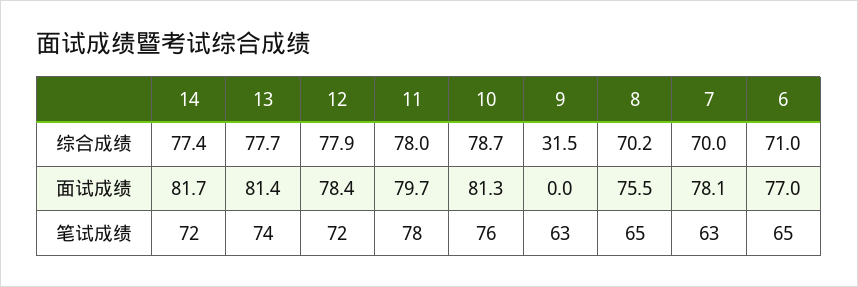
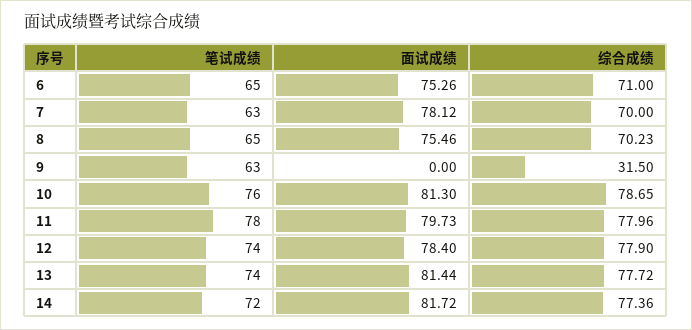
  {
    "14": {
      "综合成绩": 77.36,
      "面试成绩": 81.72,
      "笔试成绩": 72
    },
    "13": {
      "综合成绩": 77.72,
      "面试成绩": 81.44,
      "笔试成绩": 74
    },
    "12": {
      "综合成绩": 77.9,
      "面试成绩": 78.4,
-     "笔试成绩": 72
+     "笔试成绩": 74
    },
    "11": {
      "综合成绩": 77.96,
      "面试成绩": 79.73,
      "笔试成绩": 78
    },
    "10": {
      "综合成绩": 78.65,
      "面试成绩": 81.3,
      "笔试成绩": 76
    },
    "9": {
      "综合成绩": 31.5,
      "面试成绩": 0,
      "笔试成绩": 63
    },
    "8": {
      "综合成绩": 70.23,
      "面试成绩": 75.46,
      "笔试成绩": 65
    },
    "7": {
      "综合成绩": 70,
      "面试成绩": 78.12,
      "笔试成绩": 63
    },
    "6": {
      "综合成绩": 71,
-     "面试成绩": 77,
+     "面试成绩": 75.26,
      "笔试成绩": 65
    }
  }

